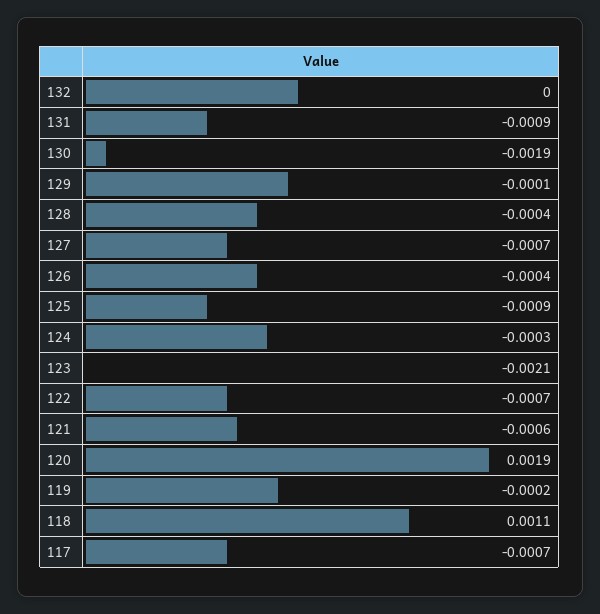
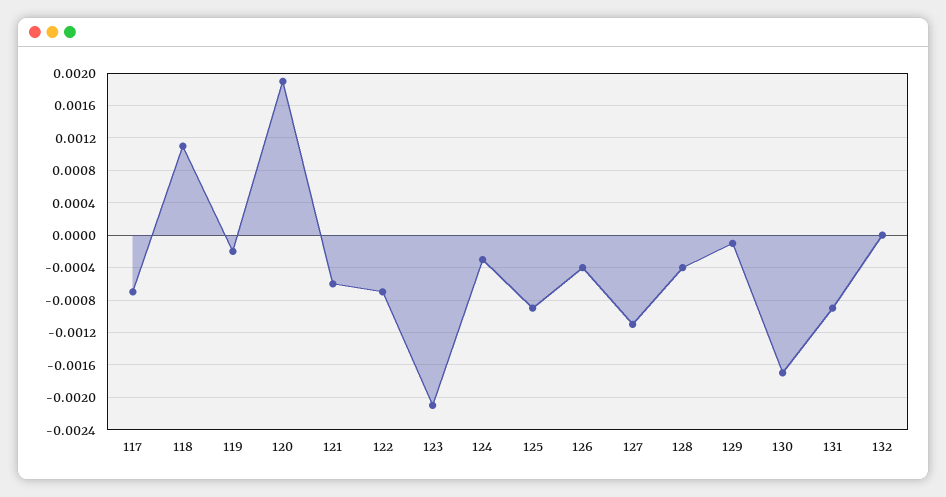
  {
    "132": 0,
    "131": -0.0009,
-   "130": -0.0019,
+   "130": -0.0017,
    "129": -0.0001,
    "128": -0.0004,
-   "127": -0.0007,
+   "127": -0.0011,
    "126": -0.0004,
    "125": -0.0009,
    "124": -0.0003,
    "123": -0.0021,
    "122": -0.0007,
    "121": -0.0006,
    "120": 0.0019,
    "119": -0.0002,
    "118": 0.0011,
    "117": -0.0007
  }

